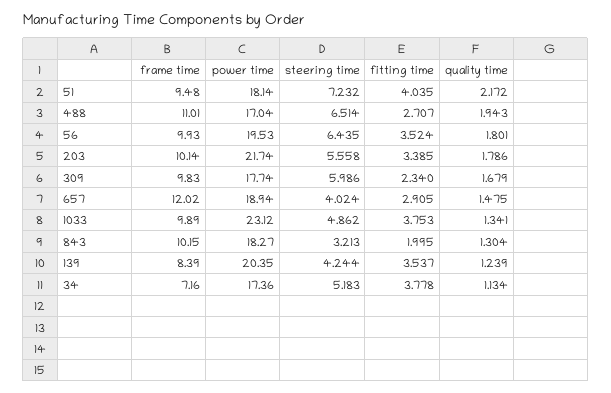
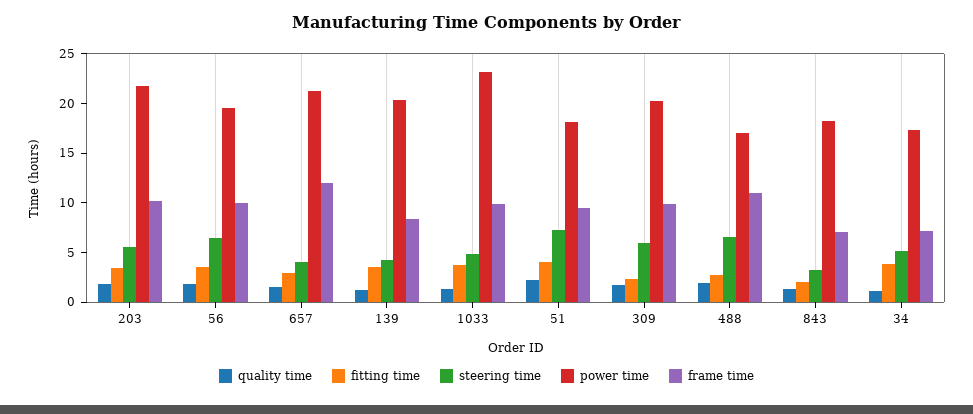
  {
    "frame time": {
      "51": 9.48,
      "488": 11.01,
      "56": 9.93,
      "203": 10.14,
      "309": 9.83,
      "657": 12.02,
      "1033": 9.89,
-     "843": 10.15,
+     "843": 7,
      "139": 8.39,
      "34": 7.16
    },
    "power time": {
      "51": 18.14,
      "488": 17.04,
      "56": 19.53,
      "203": 21.74,
-     "309": 17.74,
+     "309": 20,
-     "657": 18.94,
+     "657": 21,
      "1033": 23.12,
      "843": 18.27,
      "139": 20.35,
      "34": 17.36
    },
    "steering time": {
      "51": 7.232,
      "488": 6.514,
      "56": 6.435,
      "203": 5.558,
      "309": 5.986,
      "657": 4.024,
      "1033": 4.862,
      "843": 3.213,
      "139": 4.244,
      "34": 5.183
    },
    "fitting time": {
      "51": 4.035,
      "488": 2.707,
      "56": 3.524,
      "203": 3.385,
      "309": 2.34,
      "657": 2.905,
      "1033": 3.753,
      "843": 1.995,
      "139": 3.537,
      "34": 3.778
    },
    "quality time": {
      "51": 2.172,
      "488": 1.943,
      "56": 1.801,
      "203": 1.786,
      "309": 1.679,
      "657": 1.475,
      "1033": 1.341,
      "843": 1.304,
      "139": 1.239,
      "34": 1.134
    }
  }

